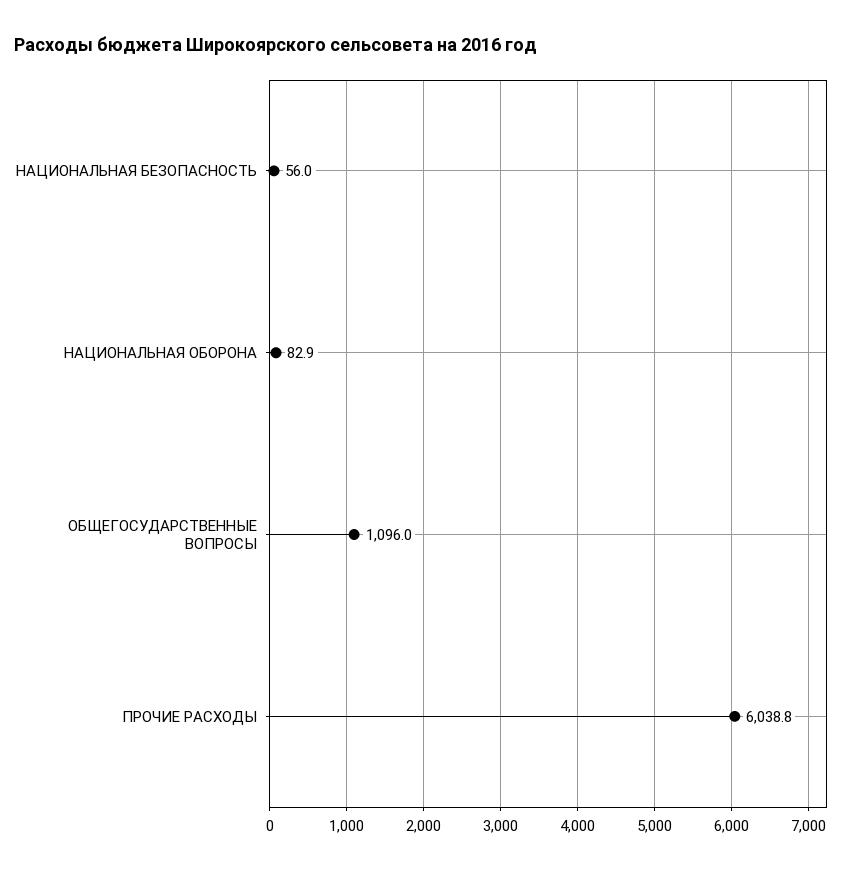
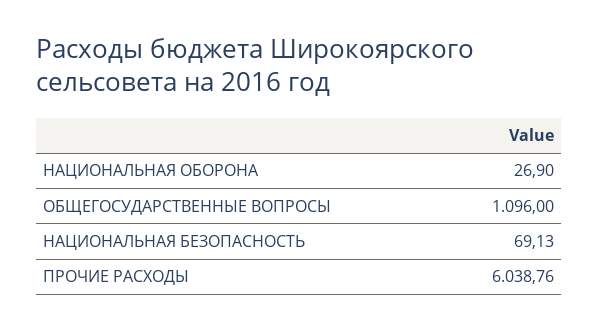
  {
-   "НАЦИОНАЛЬНАЯ БЕЗОПАСНОСТЬ": 56,
+   "НАЦИОНАЛЬНАЯ БЕЗОПАСНОСТЬ": 69.13,
-   "НАЦИОНАЛЬНАЯ ОБОРОНА": 82.9,
+   "НАЦИОНАЛЬНАЯ ОБОРОНА": 26.9,
    "ОБЩЕГОСУДАРСТВЕННЫЕ ВОПРОСЫ": 1096,
    "ПРОЧИЕ РАСХОДЫ": 6038.76
  }

